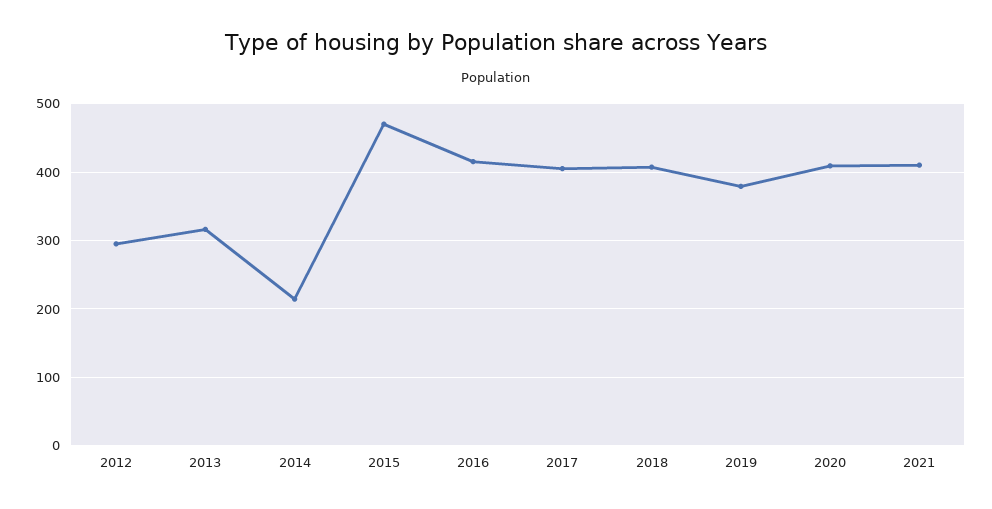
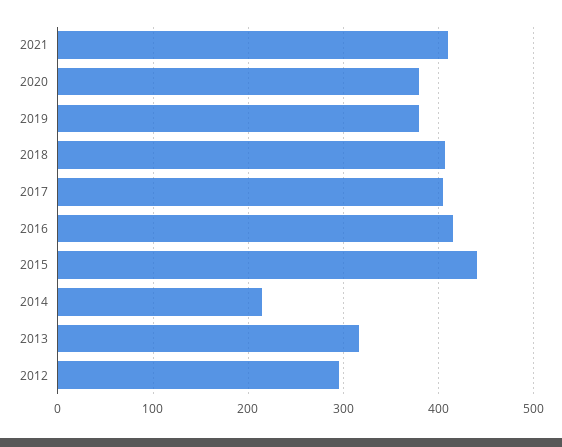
  {
    "2012": 300,
    "2013": 320,
    "2014": 210,
-   "2015": 470,
+   "2015": 440,
    "2016": 420,
    "2017": 410,
    "2018": 410,
    "2019": 380,
-   "2020": 410,
+   "2020": 380,
    "2021": 410
  }

